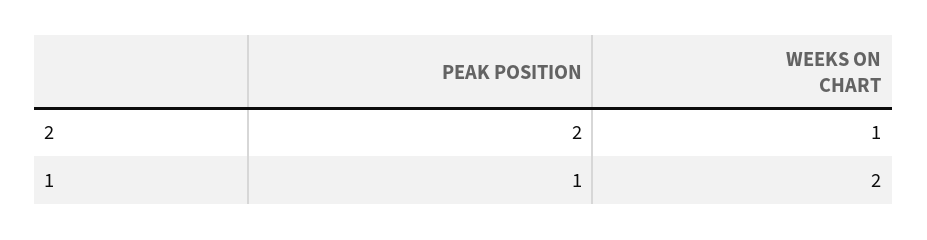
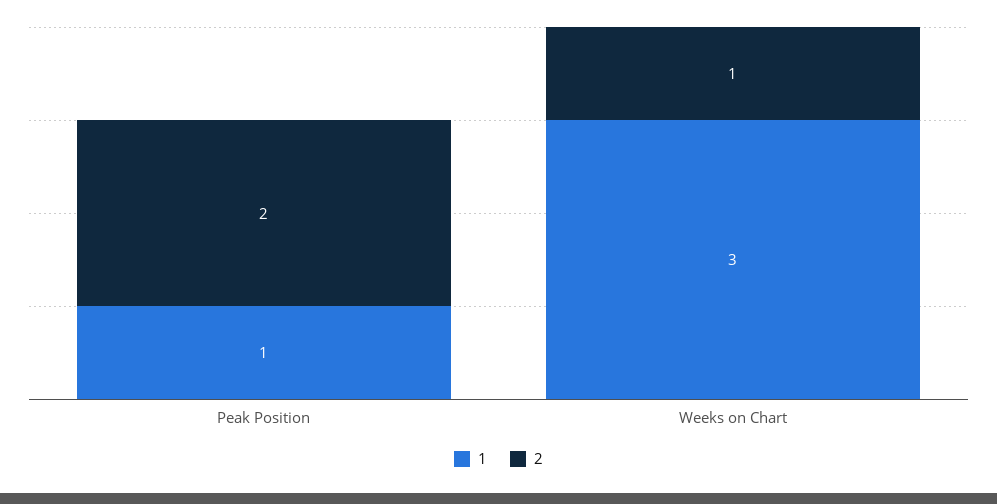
  {
    "2": {
      "PEAK POSITION": 2,
      "WEEKS ON CHART": 1
    },
    "1": {
      "PEAK POSITION": 1,
-     "WEEKS ON CHART": 2
+     "WEEKS ON CHART": 3
    }
  }

